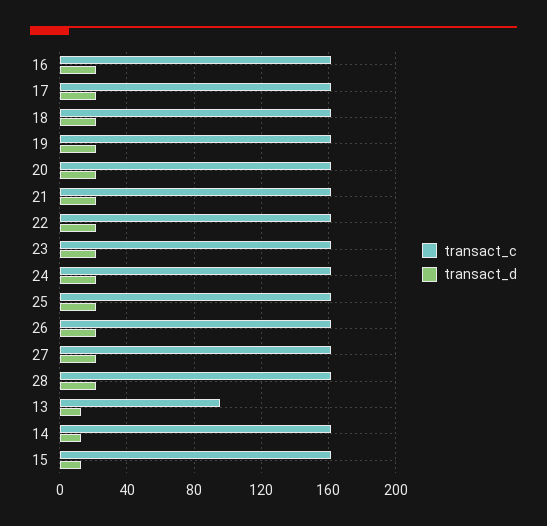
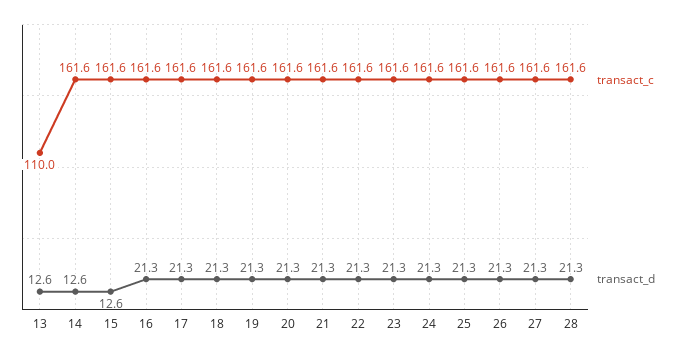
  {
    "transact_c": {
      "16": 161.6,
      "17": 161.6,
      "18": 161.6,
      "19": 161.6,
      "20": 161.6,
      "21": 161.6,
      "22": 161.6,
      "23": 161.6,
      "24": 161.6,
      "25": 161.6,
      "26": 161.6,
      "27": 161.6,
      "28": 161.6,
-     "13": 95,
+     "13": 110,
      "14": 161.6,
      "15": 161.6
    },
    "transact_d": {
      "16": 21.3,
      "17": 21.3,
      "18": 21.3,
      "19": 21.3,
      "20": 21.3,
      "21": 21.3,
      "22": 21.3,
      "23": 21.3,
      "24": 21.3,
      "25": 21.3,
      "26": 21.3,
      "27": 21.3,
      "28": 21.3,
      "13": 12.6,
      "14": 12.6,
      "15": 12.6
    }
  }

